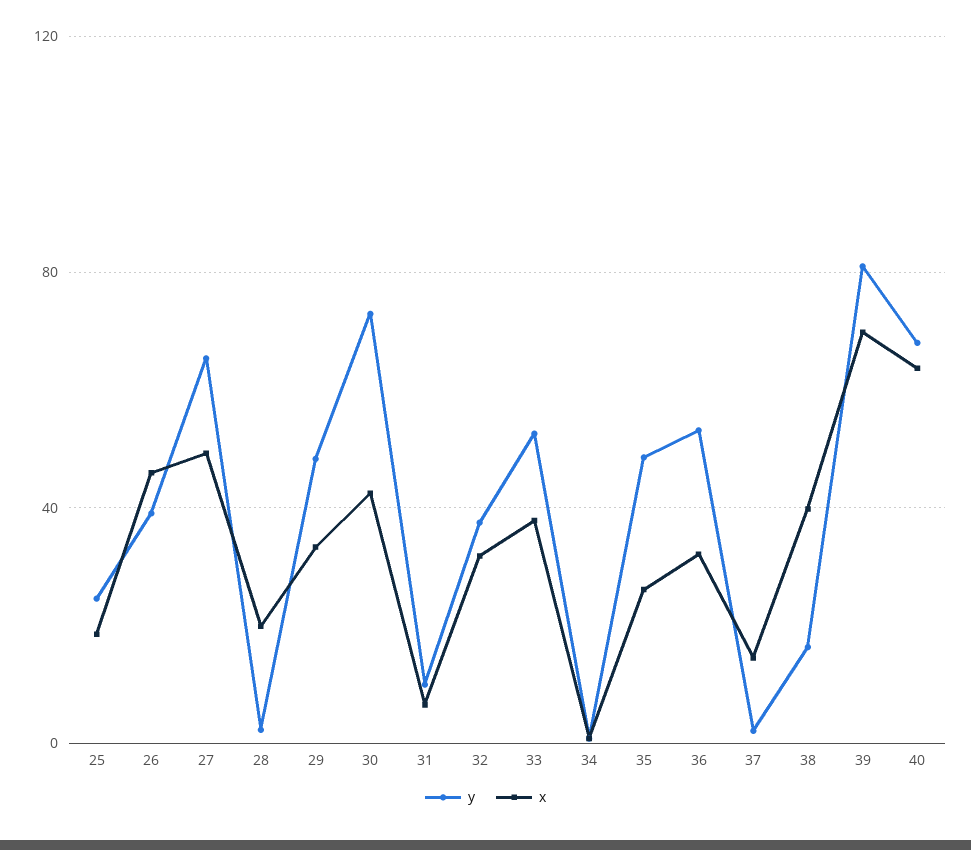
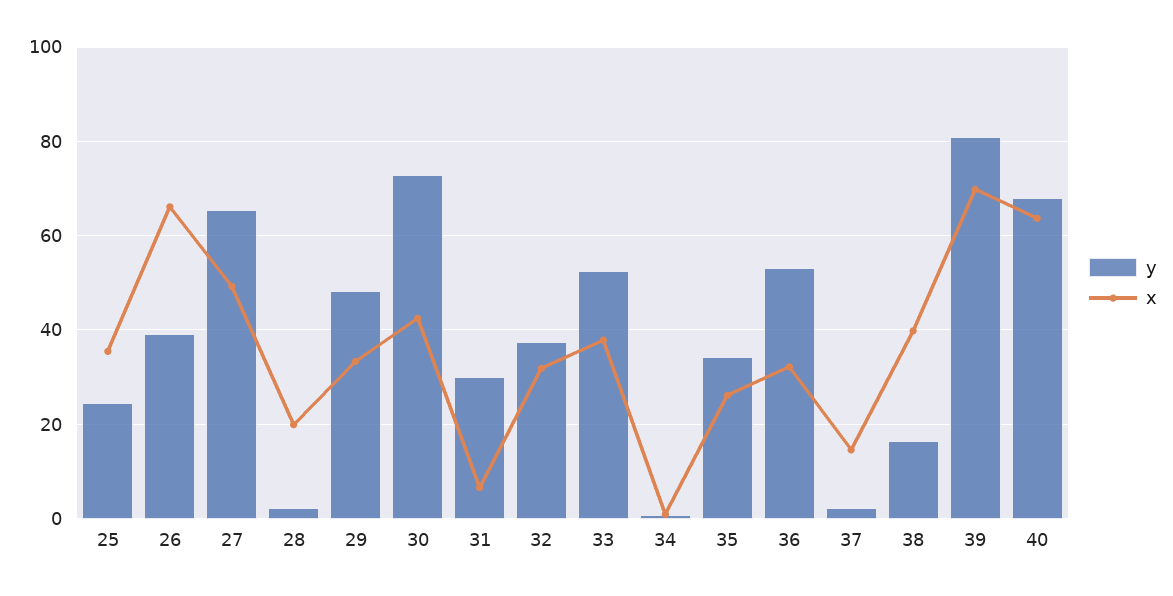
  {
    "y": {
      "25": 24,
      "26": 40,
      "27": 66,
      "28": 2,
      "29": 48,
      "30": 72,
-     "31": 10,
+     "31": 30,
      "32": 38,
      "33": 52,
      "34": 0,
-     "35": 50,
+     "35": 34,
      "36": 54,
      "37": 2,
      "38": 16,
      "39": 80,
      "40": 68
    },
    "x": {
-     "25": 20,
+     "25": 36,
-     "26": 45,
+     "26": 66,
      "27": 50,
      "28": 20,
      "29": 34,
      "30": 42,
      "31": 6,
      "32": 32,
      "33": 38,
      "34": 0,
      "35": 26,
      "36": 32,
      "37": 14,
      "38": 40,
      "39": 70,
      "40": 64
    }
  }

